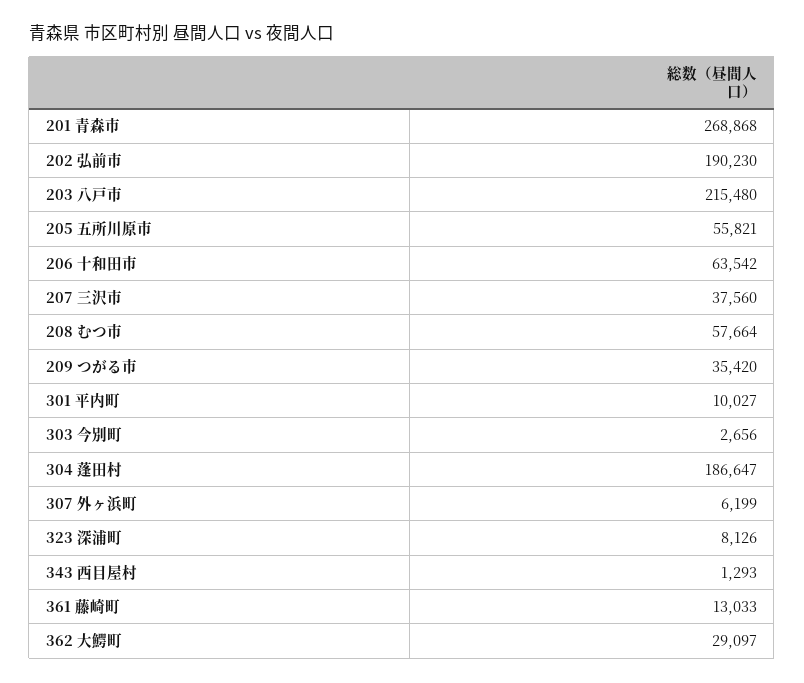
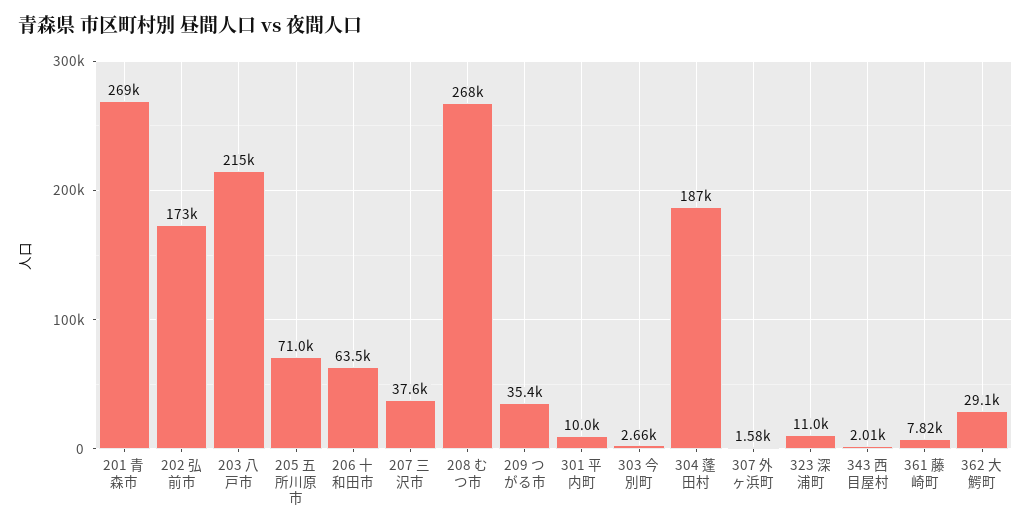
  {
    "201 青森市": 268868,
-   "202 弘前市": 190230,
+   "202 弘前市": 173000,
    "203 八戸市": 215480,
-   "205 五所川原市": 55821,
+   "205 五所川原市": 71000,
    "206 十和田市": 63542,
    "207 三沢市": 37560,
-   "208 むつ市": 57664,
+   "208 むつ市": 268000,
    "209 つがる市": 35420,
    "301 平内町": 10027,
    "303 今別町": 2656,
    "304 蓬田村": 186647,
-   "307 外ヶ浜町": 6199,
+   "307 外ヶ浜町": 1580,
-   "323 深浦町": 8126,
+   "323 深浦町": 11000,
-   "343 西目屋村": 1293,
+   "343 西目屋村": 2010,
-   "361 藤崎町": 13033,
+   "361 藤崎町": 7820,
    "362 大鰐町": 29097
  }

